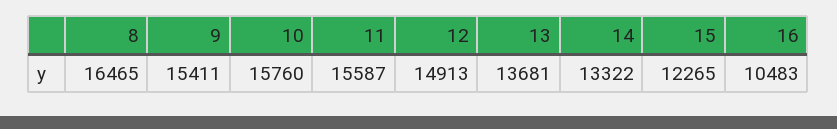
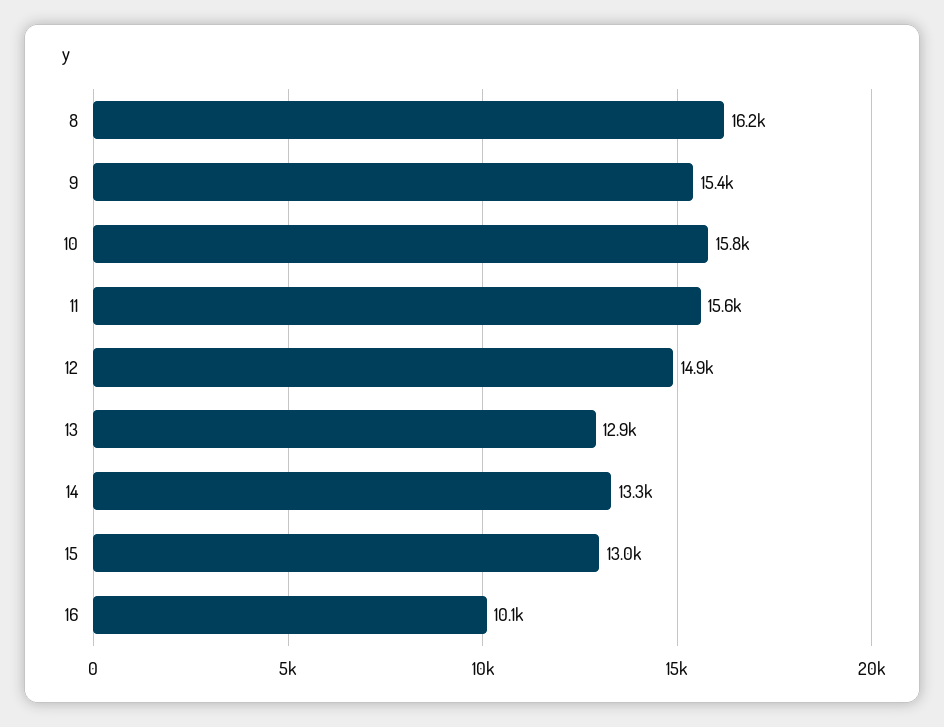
  {
-   "8": 16465,
+   "8": 16200,
    "9": 15411,
    "10": 15760,
    "11": 15587,
    "12": 14913,
-   "13": 13681,
+   "13": 12900,
    "14": 13322,
-   "15": 12265,
+   "15": 13000,
-   "16": 10483
+   "16": 10100
  }

